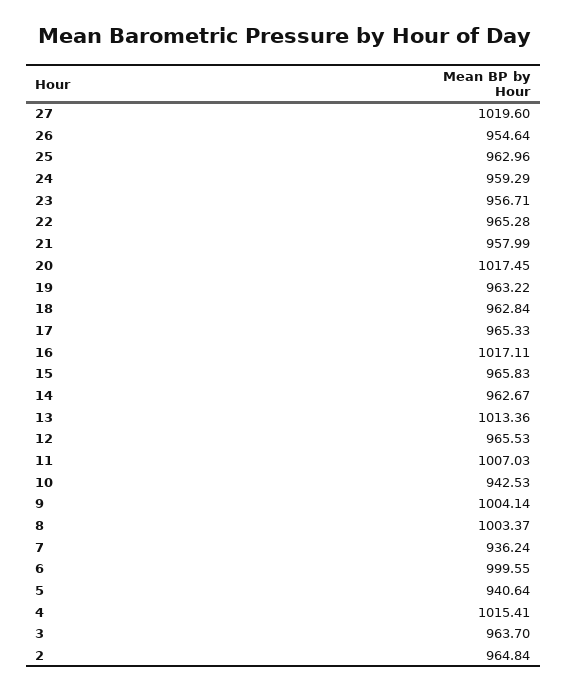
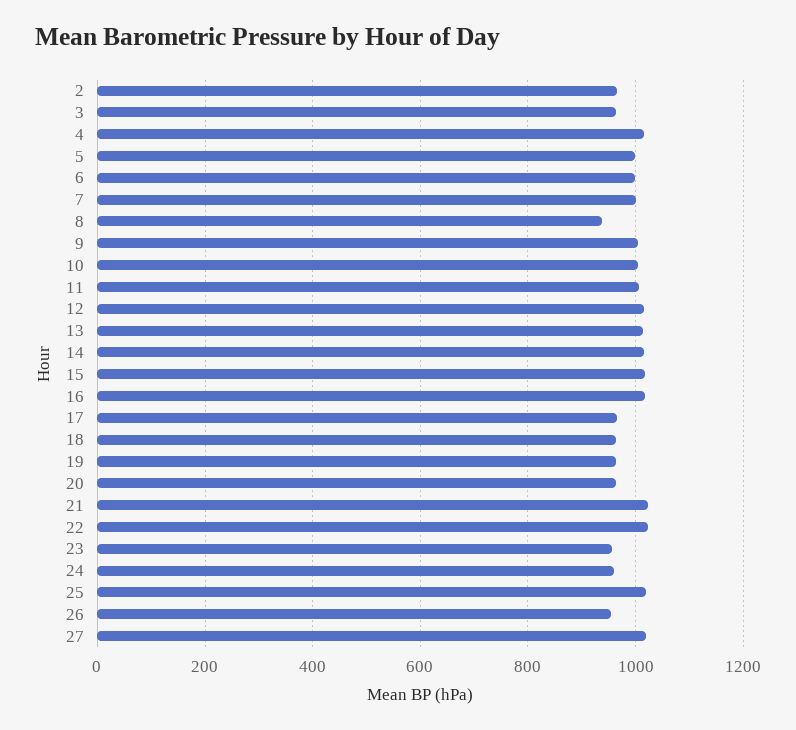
  {
    "27": 1019.6,
    "26": 954.64,
-   "25": 962.96,
+   "25": 1020,
    "24": 959.29,
    "23": 956.71,
-   "22": 965.28,
+   "22": 1020,
-   "21": 957.99,
+   "21": 1020,
-   "20": 1017.45,
+   "20": 960,
    "19": 963.22,
    "18": 962.84,
    "17": 965.33,
    "16": 1017.11,
-   "15": 965.83,
+   "15": 1020,
-   "14": 962.67,
+   "14": 1020,
    "13": 1013.36,
-   "12": 965.53,
+   "12": 1020,
    "11": 1007.03,
-   "10": 942.53,
+   "10": 1000,
    "9": 1004.14,
-   "8": 1003.37,
+   "8": 940,
-   "7": 936.24,
+   "7": 1000,
    "6": 999.55,
-   "5": 940.64,
+   "5": 1000,
    "4": 1015.41,
    "3": 963.7,
    "2": 964.84
  }

